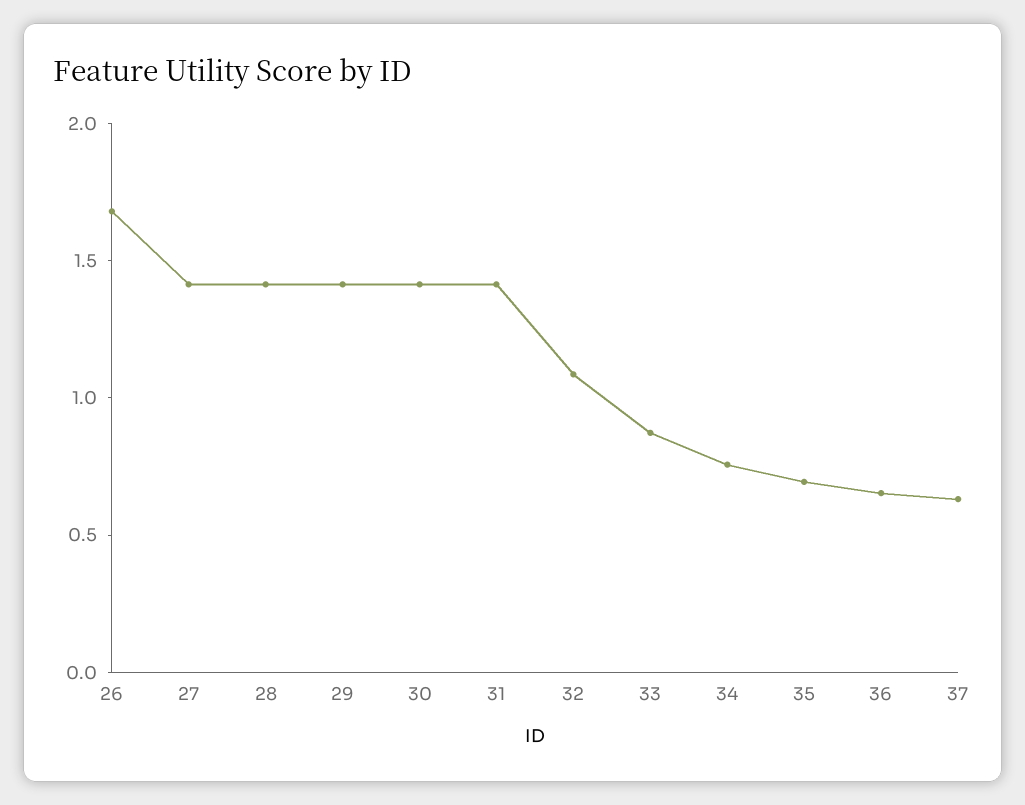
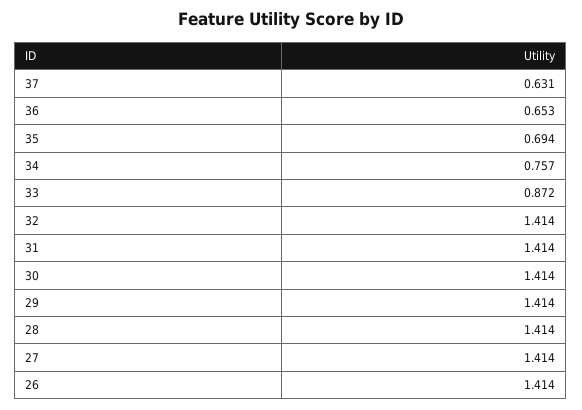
  {
-   "26": 1.7,
+   "26": 1.414,
    "27": 1.414,
    "28": 1.414,
    "29": 1.414,
    "30": 1.414,
    "31": 1.414,
-   "32": 1.1,
+   "32": 1.414,
    "33": 0.872,
    "34": 0.757,
    "35": 0.694,
    "36": 0.653,
    "37": 0.631
  }

